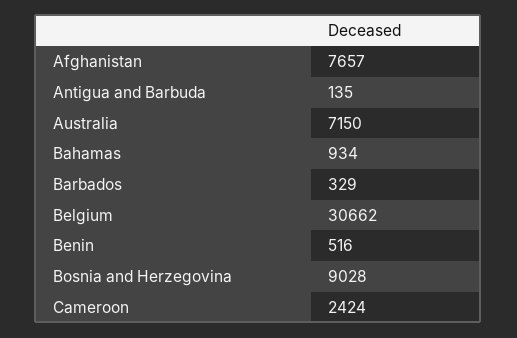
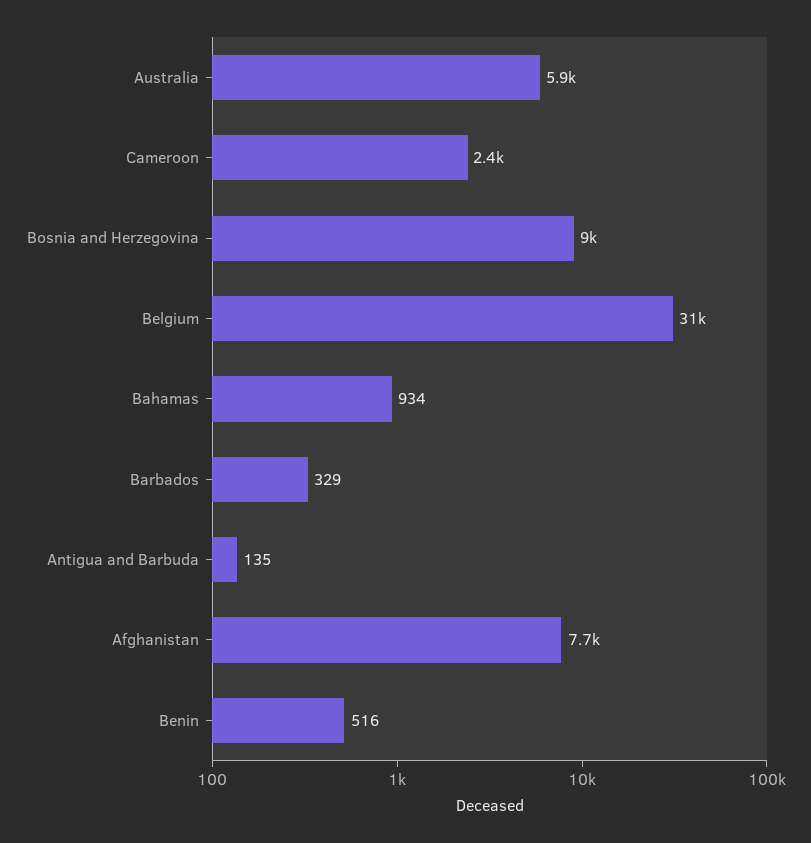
  {
    "Afghanistan": 7657,
    "Antigua and Barbuda": 135,
-   "Australia": 7150,
+   "Australia": 5900,
    "Bahamas": 934,
    "Barbados": 329,
    "Belgium": 30662,
    "Benin": 516,
    "Bosnia and Herzegovina": 9028,
    "Cameroon": 2424
  }

